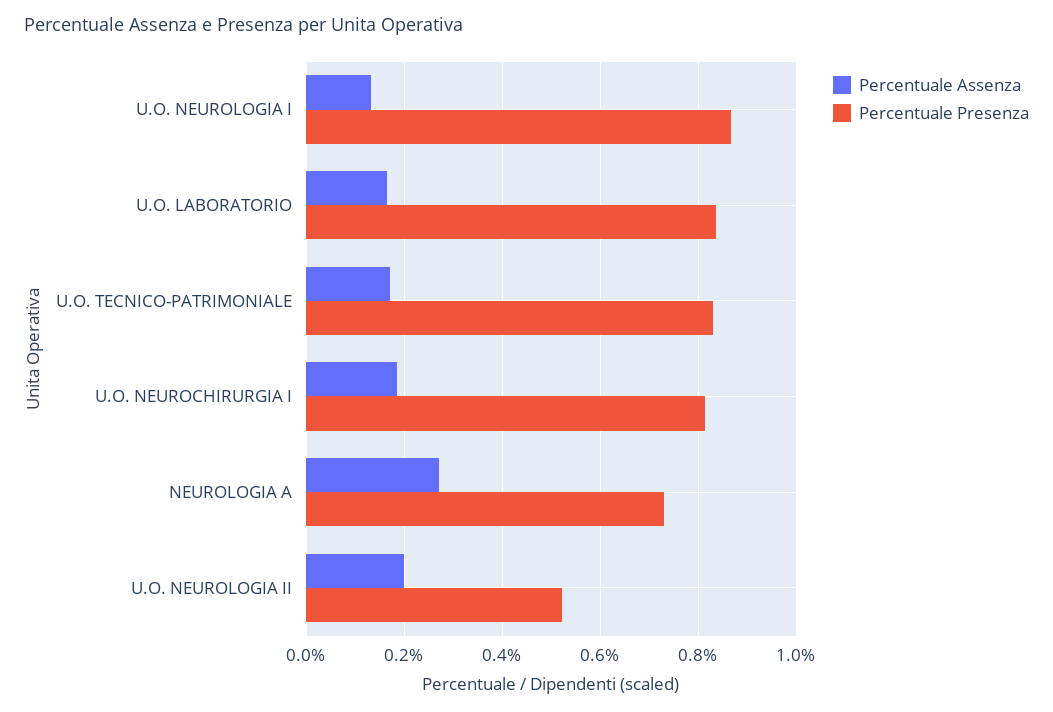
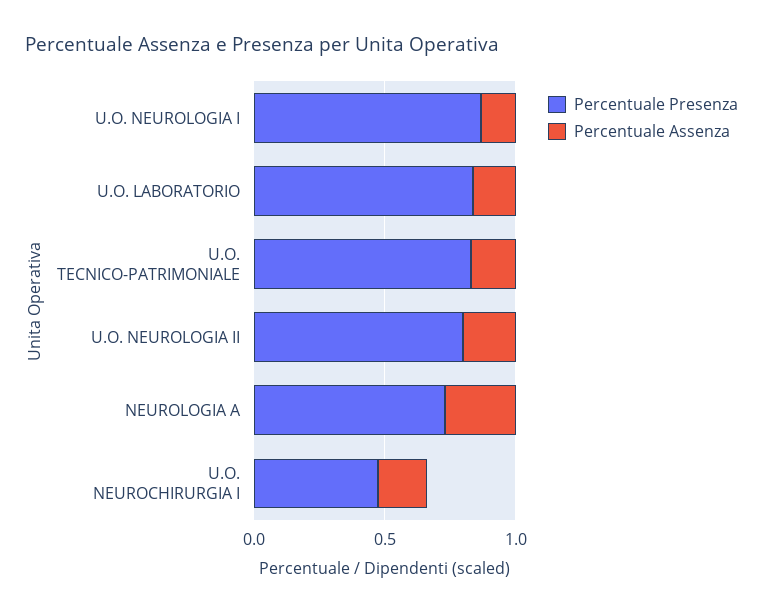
  {
    "Percentuale Assenza": {
      "U.O. NEUROLOGIA I": 0.14,
      "U.O. LABORATORIO": 0.16,
      "U.O. TECNICO-PATRIMONIALE": 0.18,
      "U.O. NEUROCHIRURGIA I": 0.18,
      "NEUROLOGIA A": 0.28,
      "U.O. NEUROLOGIA II": 0.2
    },
    "Percentuale Presenza": {
      "U.O. NEUROLOGIA I": 0.86,
      "U.O. LABORATORIO": 0.84,
      "U.O. TECNICO-PATRIMONIALE": 0.82,
-     "U.O. NEUROCHIRURGIA I": 0.82,
+     "U.O. NEUROCHIRURGIA I": 0.5,
      "NEUROLOGIA A": 0.72,
-     "U.O. NEUROLOGIA II": 0.52
+     "U.O. NEUROLOGIA II": 0.8
    }
  }

